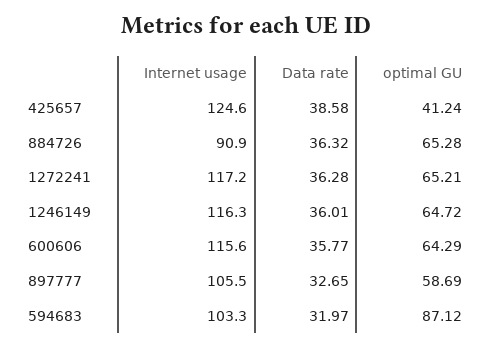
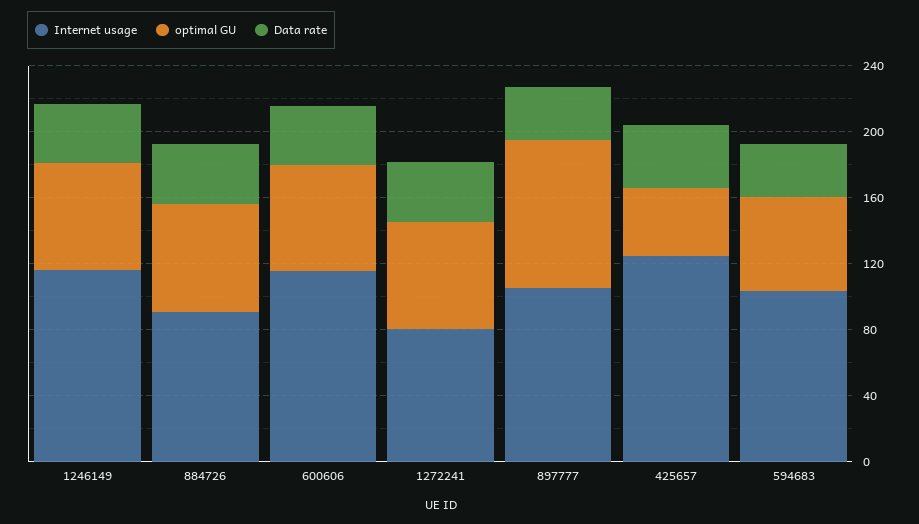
  {
    "Internet usage": {
      "425657": 124.6,
      "884726": 90.9,
-     "1272241": 117.2,
+     "1272241": 80,
      "1246149": 116.3,
      "600606": 115.6,
      "897777": 105.5,
      "594683": 103.3
    },
    "Data rate": {
      "425657": 38.58,
      "884726": 36.32,
      "1272241": 36.28,
      "1246149": 36.01,
      "600606": 35.77,
      "897777": 32.65,
      "594683": 31.97
    },
    "optimal GU": {
      "425657": 41.24,
      "884726": 65.28,
      "1272241": 65.21,
      "1246149": 64.72,
      "600606": 64.29,
-     "897777": 58.69,
+     "897777": 90,
-     "594683": 87.12
+     "594683": 60
    }
  }

